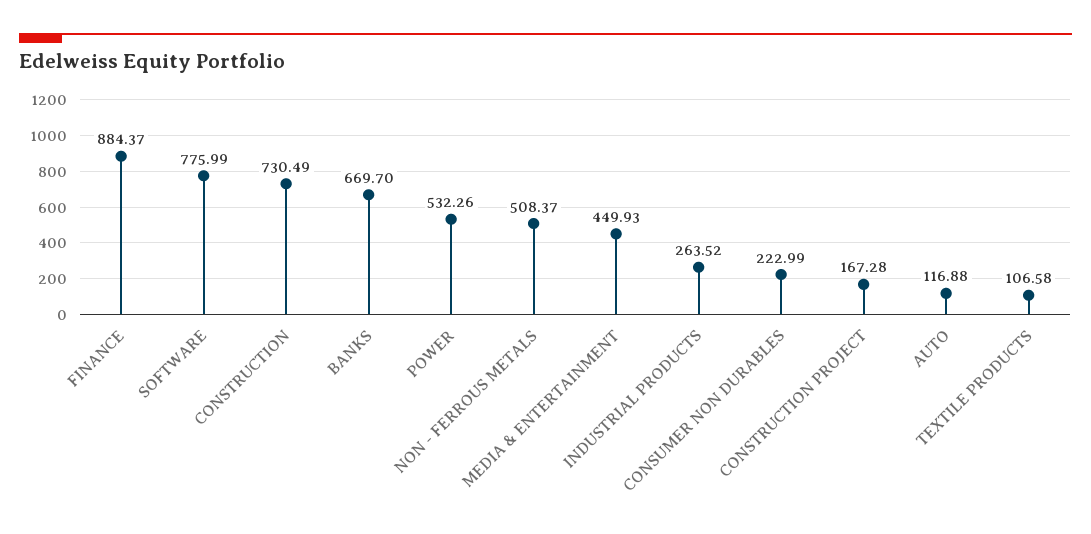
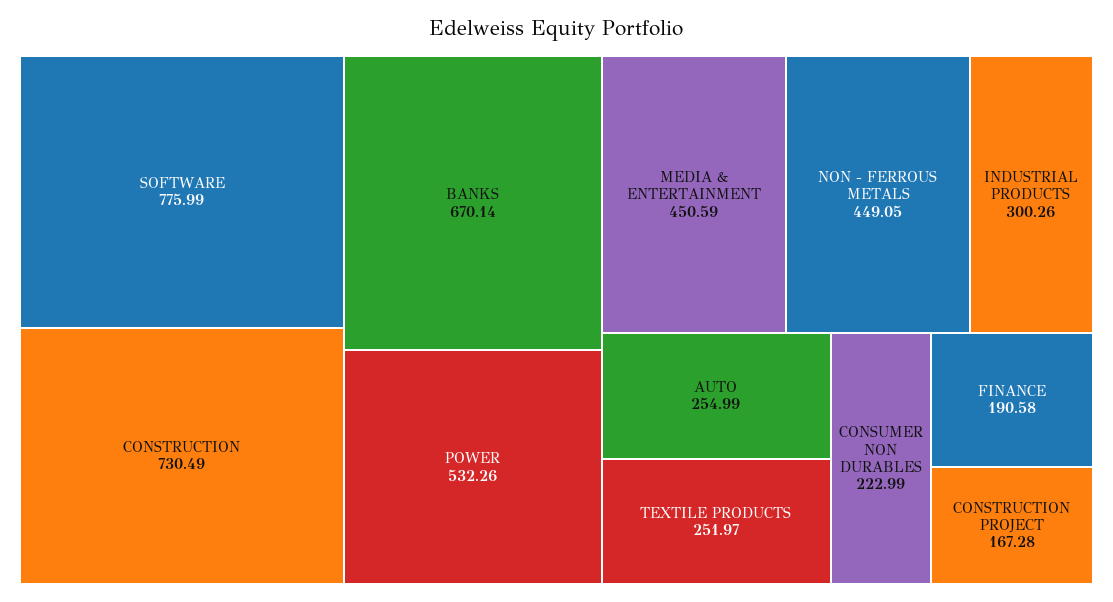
  {
-   "FINANCE": 884.37,
+   "FINANCE": 190.58,
    "SOFTWARE": 775.99,
    "CONSTRUCTION": 730.49,
-   "BANKS": 669.7,
+   "BANKS": 670.14,
    "POWER": 532.26,
-   "NON - FERROUS METALS": 508.37,
+   "NON - FERROUS METALS": 449.05,
-   "MEDIA & ENTERTAINMENT": 449.93,
+   "MEDIA & ENTERTAINMENT": 450.59,
-   "INDUSTRIAL PRODUCTS": 263.52,
+   "INDUSTRIAL PRODUCTS": 300.26,
    "CONSUMER NON DURABLES": 222.99,
    "CONSTRUCTION PROJECT": 167.28,
-   "AUTO": 116.88,
+   "AUTO": 254.99,
-   "TEXTILE PRODUCTS": 106.58
+   "TEXTILE PRODUCTS": 251.97
  }

